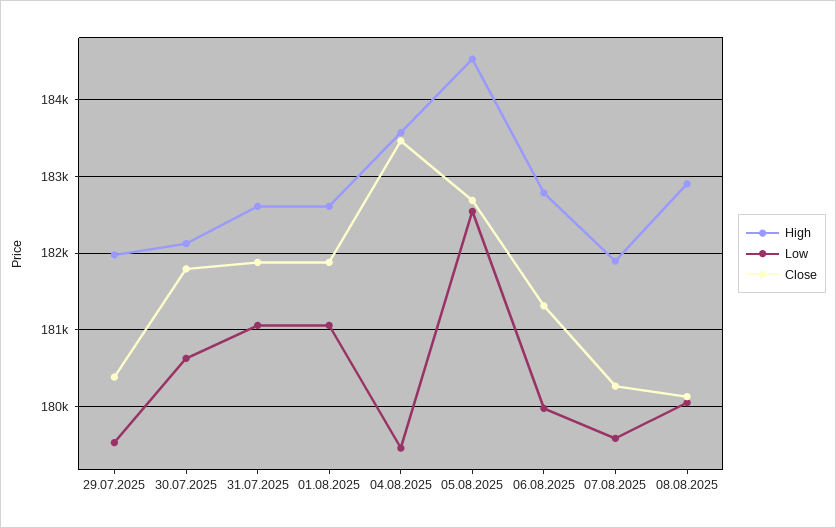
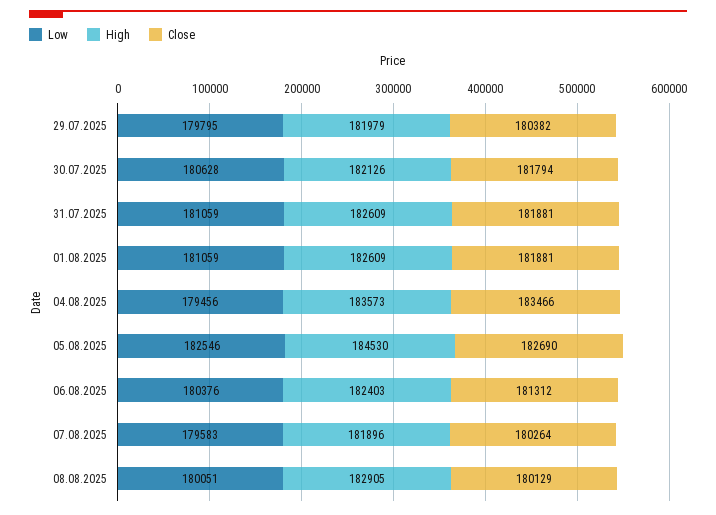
  {
    "High": {
      "29.07.2025": 181979,
      "30.07.2025": 182126,
      "31.07.2025": 182609,
      "01.08.2025": 182609,
      "04.08.2025": 183573,
      "05.08.2025": 184530,
-     "06.08.2025": 182800,
+     "06.08.2025": 182403,
      "07.08.2025": 181896,
      "08.08.2025": 182905
    },
    "Low": {
-     "29.07.2025": 179500,
+     "29.07.2025": 179795,
      "30.07.2025": 180628,
      "31.07.2025": 181059,
      "01.08.2025": 181059,
      "04.08.2025": 179456,
      "05.08.2025": 182546,
-     "06.08.2025": 180000,
+     "06.08.2025": 180376,
      "07.08.2025": 179583,
      "08.08.2025": 180051
    },
    "Close": {
      "29.07.2025": 180382,
      "30.07.2025": 181794,
      "31.07.2025": 181881,
      "01.08.2025": 181881,
      "04.08.2025": 183466,
      "05.08.2025": 182690,
      "06.08.2025": 181312,
      "07.08.2025": 180264,
      "08.08.2025": 180129
    }
  }

